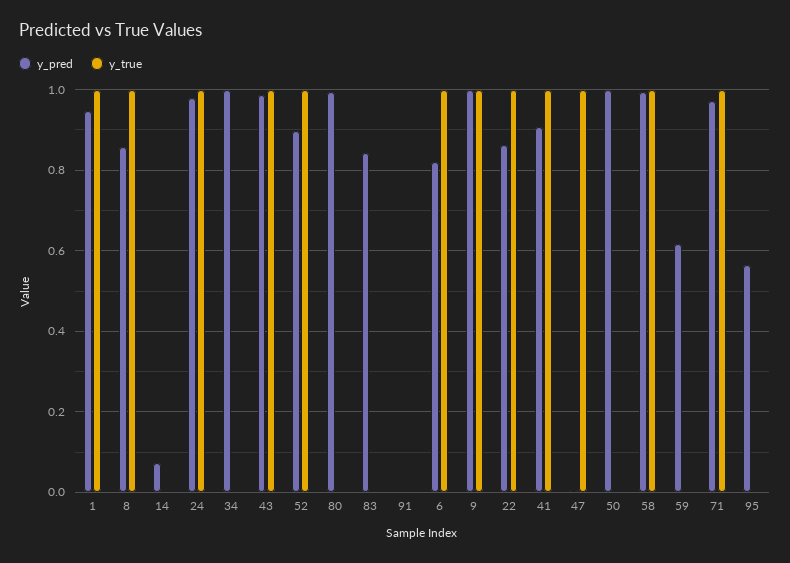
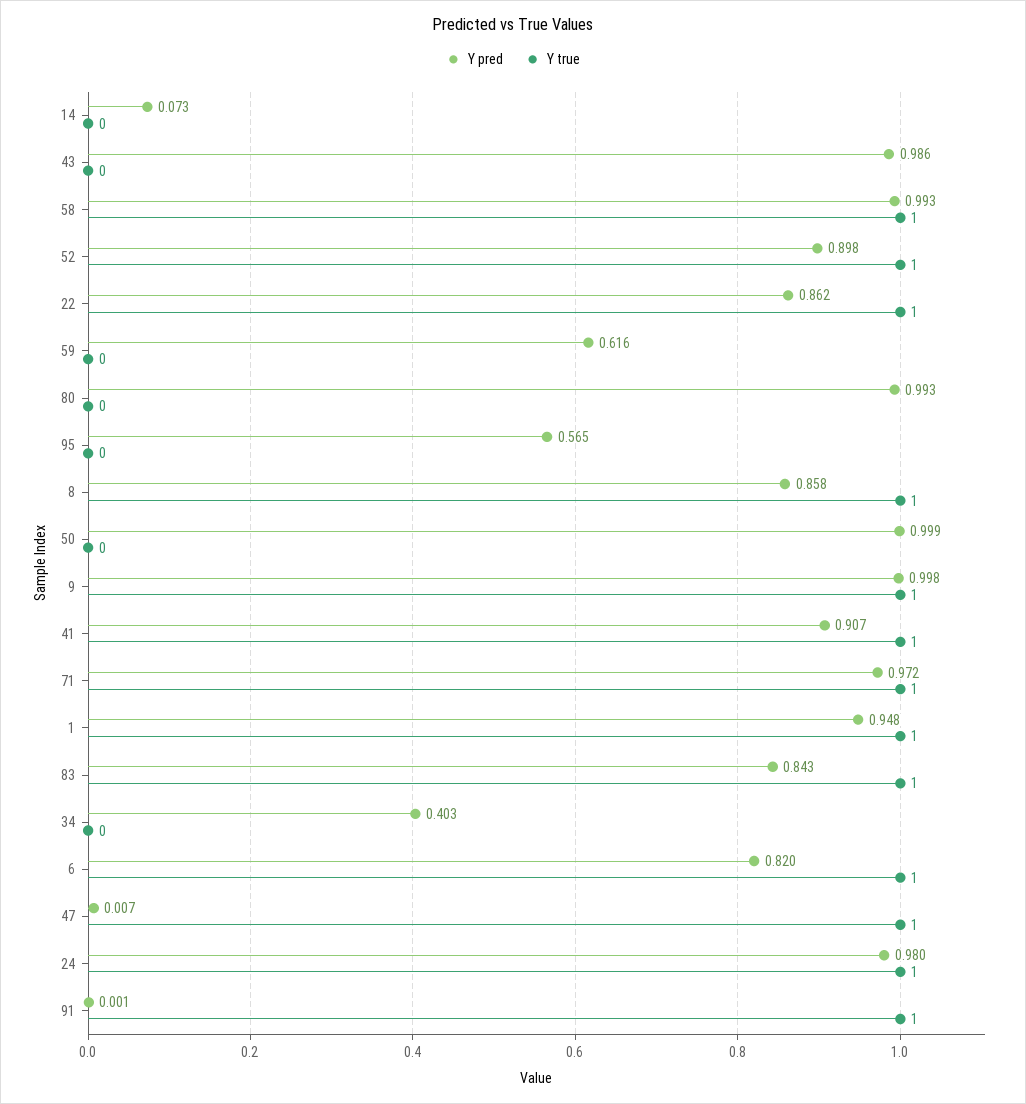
  {
    "y_pred": {
      "1": 0.948,
      "8": 0.858,
      "14": 0.073,
      "24": 0.98,
-     "34": 1,
+     "34": 0.403,
      "43": 0.986,
      "52": 0.898,
      "80": 0.993,
      "83": 0.843,
      "91": 0.001,
      "6": 0.82,
      "9": 0.998,
      "22": 0.862,
      "41": 0.907,
      "47": 0.007,
      "50": 0.999,
      "58": 0.993,
      "59": 0.616,
      "71": 0.972,
      "95": 0.565
    },
    "y_true": {
      "1": 1,
      "8": 1,
      "14": 0,
      "24": 1,
      "34": 0,
-     "43": 1,
+     "43": 0,
      "52": 1,
      "80": 0,
-     "83": 0,
+     "83": 1,
-     "91": 0,
+     "91": 1,
      "6": 1,
      "9": 1,
      "22": 1,
      "41": 1,
      "47": 1,
      "50": 0,
      "58": 1,
      "59": 0,
      "71": 1,
      "95": 0
    }
  }

